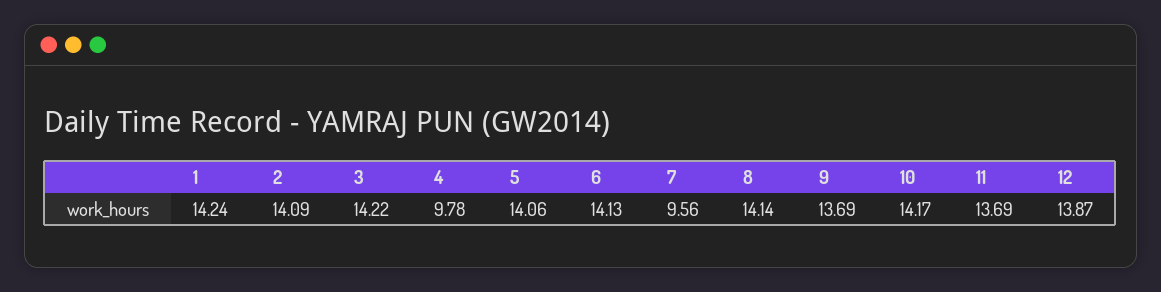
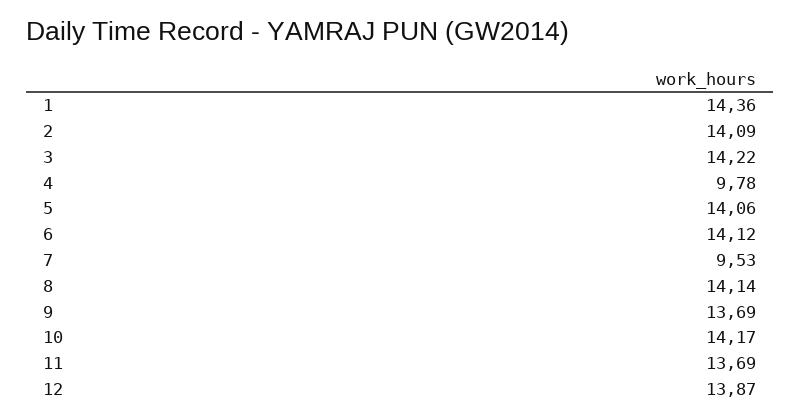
  {
-   "1": 14.24,
+   "1": 14.36,
    "2": 14.09,
    "3": 14.22,
    "4": 9.78,
    "5": 14.06,
-   "6": 14.13,
+   "6": 14.12,
-   "7": 9.56,
+   "7": 9.53,
    "8": 14.14,
    "9": 13.69,
    "10": 14.17,
    "11": 13.69,
    "12": 13.87
  }

